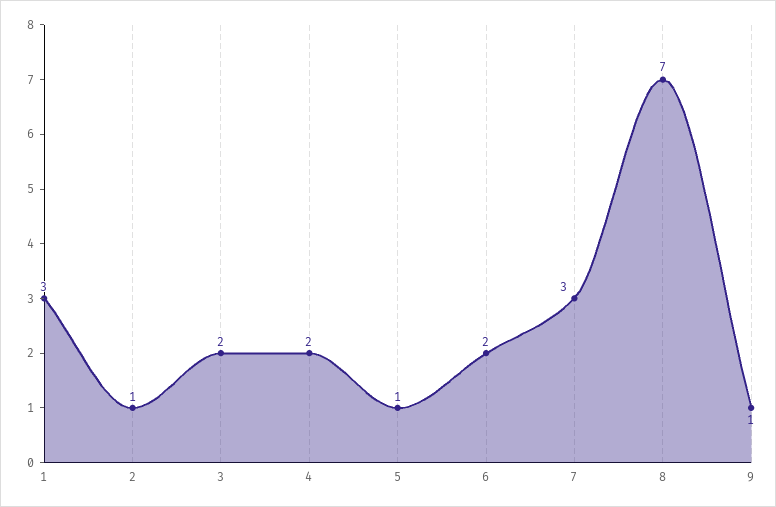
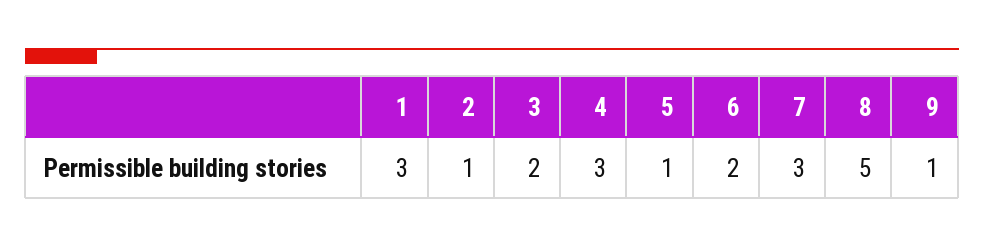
  {
    "1": 3,
    "2": 1,
    "3": 2,
-   "4": 2,
+   "4": 3,
    "5": 1,
    "6": 2,
    "7": 3,
-   "8": 7,
+   "8": 5,
    "9": 1
  }

